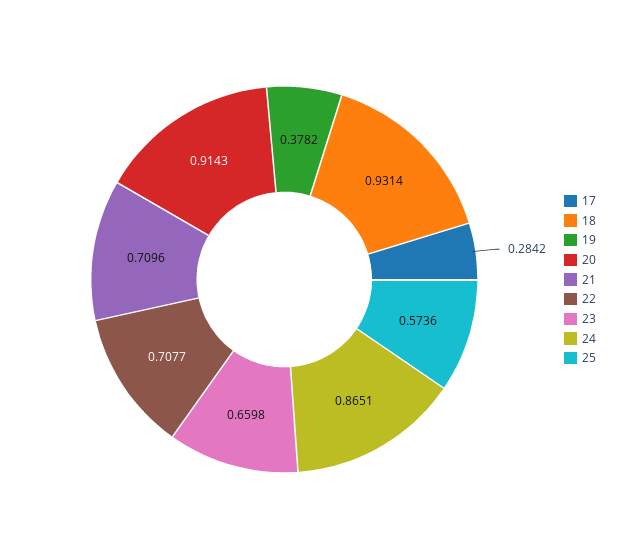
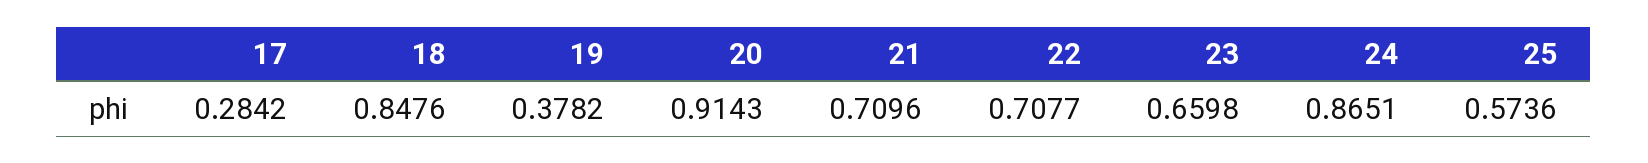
  {
    "17": 0.2842,
-   "18": 0.9314,
+   "18": 0.8476,
    "19": 0.3782,
    "20": 0.9143,
    "21": 0.7096,
    "22": 0.7077,
    "23": 0.6598,
    "24": 0.8651,
    "25": 0.5736
  }

